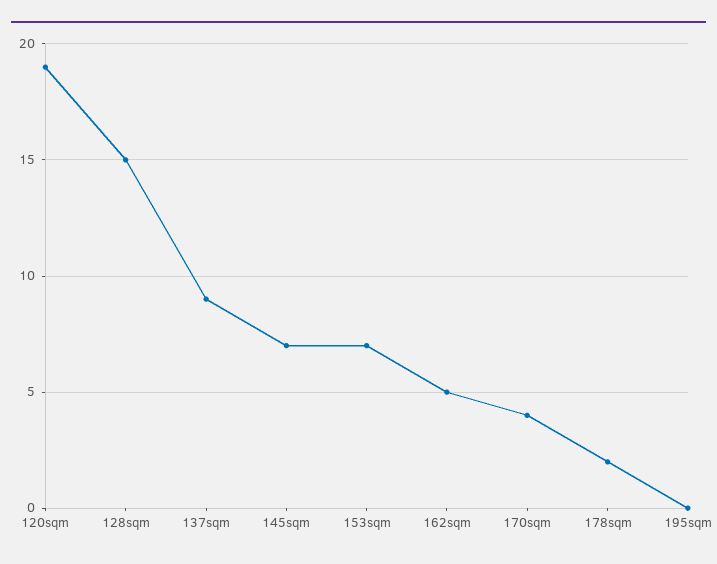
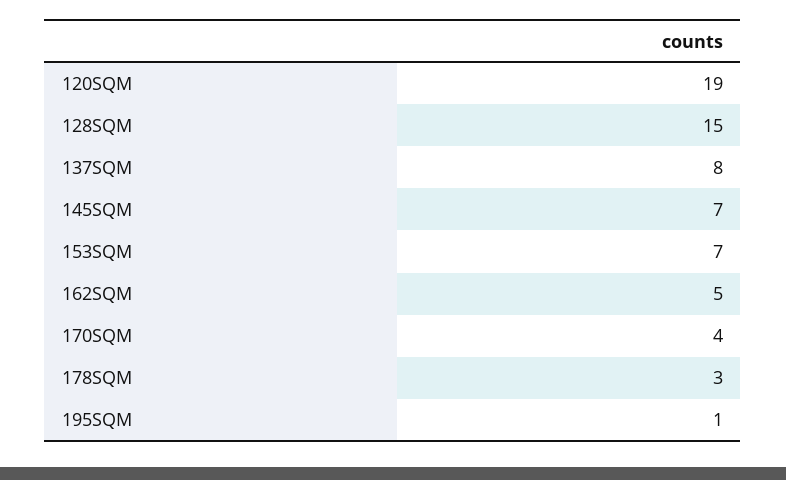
  {
    "120sqm": 19,
    "128sqm": 15,
-   "137sqm": 9,
+   "137sqm": 8,
    "145sqm": 7,
    "153sqm": 7,
    "162sqm": 5,
    "170sqm": 4,
-   "178sqm": 2,
+   "178sqm": 3,
-   "195sqm": 0
+   "195sqm": 1
  }

